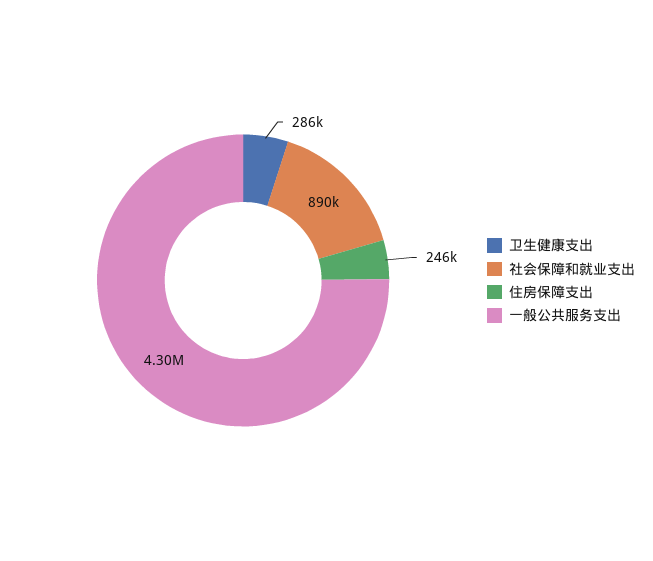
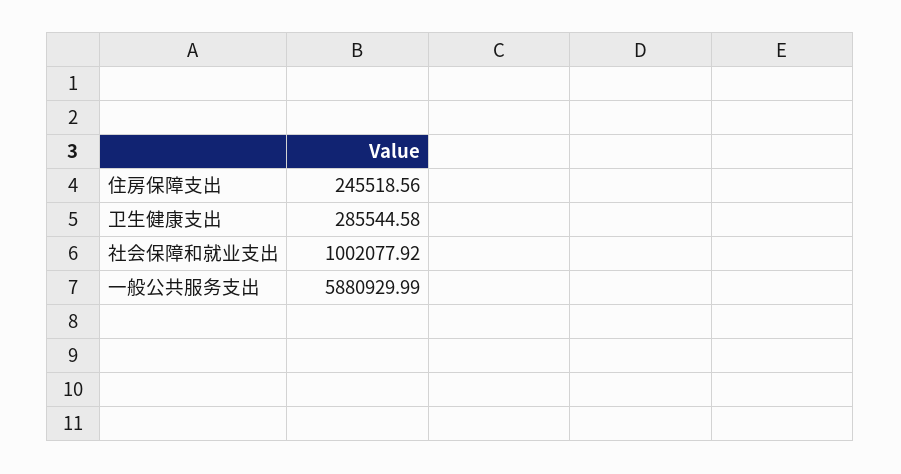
  {
    "卫生健康支出": 285544.58,
-   "社会保障和就业支出": 890000,
+   "社会保障和就业支出": 1002077.92,
    "住房保障支出": 245518.56,
-   "一般公共服务支出": 4300000
+   "一般公共服务支出": 5880929.99
  }

